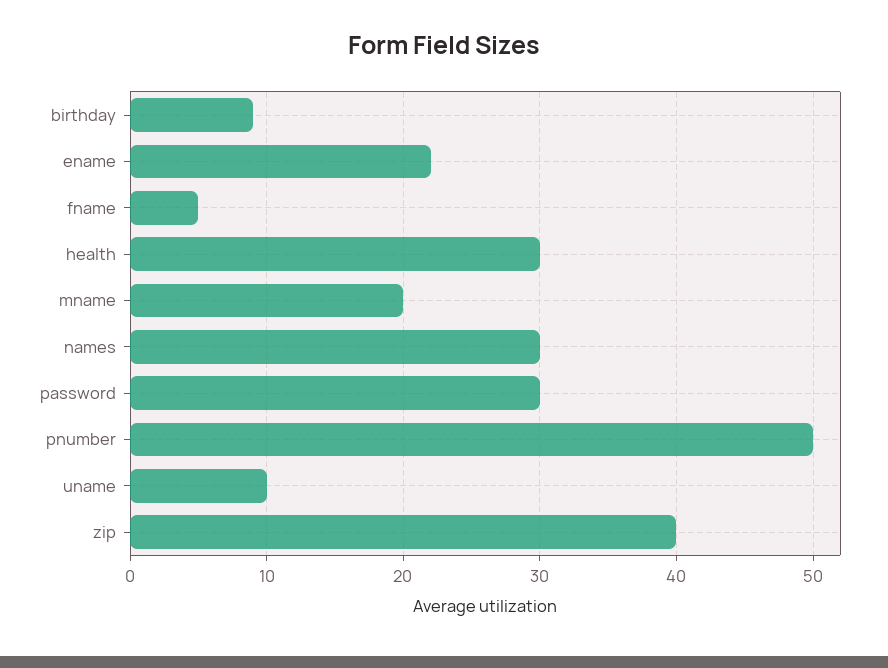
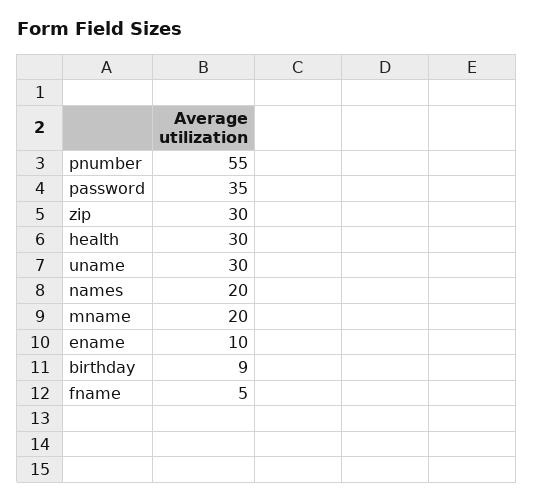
  {
    "birthday": 9,
-   "ename": 22,
+   "ename": 10,
    "fname": 5,
    "health": 30,
    "mname": 20,
-   "names": 30,
+   "names": 20,
-   "password": 30,
+   "password": 35,
-   "pnumber": 50,
+   "pnumber": 55,
-   "uname": 10,
+   "uname": 30,
-   "zip": 40
+   "zip": 30
  }

